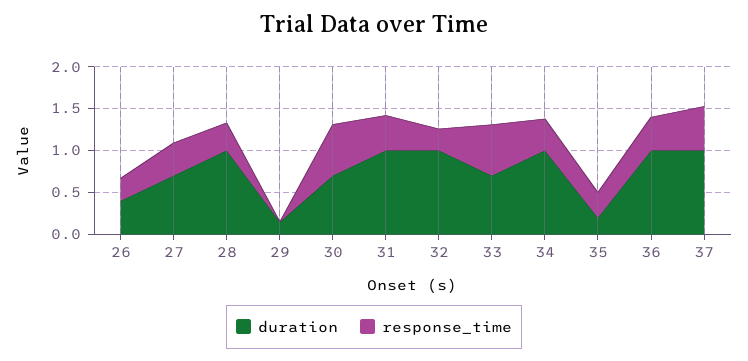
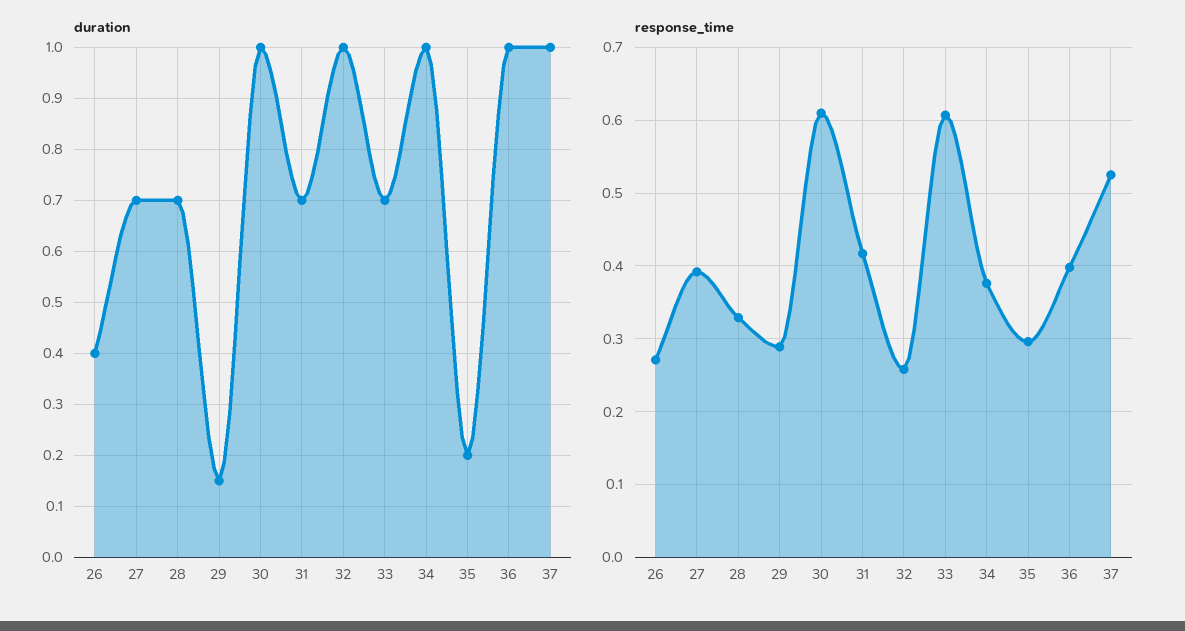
  {
    "duration": {
      "26": 0.4,
      "27": 0.7,
-     "28": 1,
+     "28": 0.7,
      "29": 0.15,
-     "30": 0.7,
+     "30": 1,
-     "31": 1,
+     "31": 0.7,
      "32": 1,
      "33": 0.7,
      "34": 1,
      "35": 0.2,
      "36": 1,
      "37": 1
    },
    "response_time": {
      "26": 0.27,
      "27": 0.39,
      "28": 0.33,
-     "29": 0,
+     "29": 0.29,
      "30": 0.61,
      "31": 0.42,
      "32": 0.26,
      "33": 0.61,
      "34": 0.38,
      "35": 0.3,
      "36": 0.4,
      "37": 0.53
    }
  }

